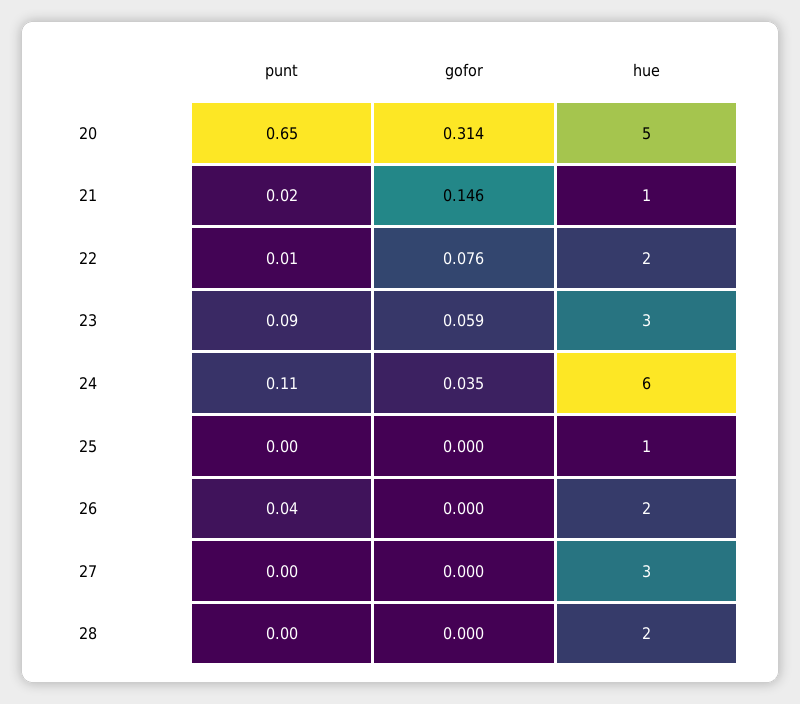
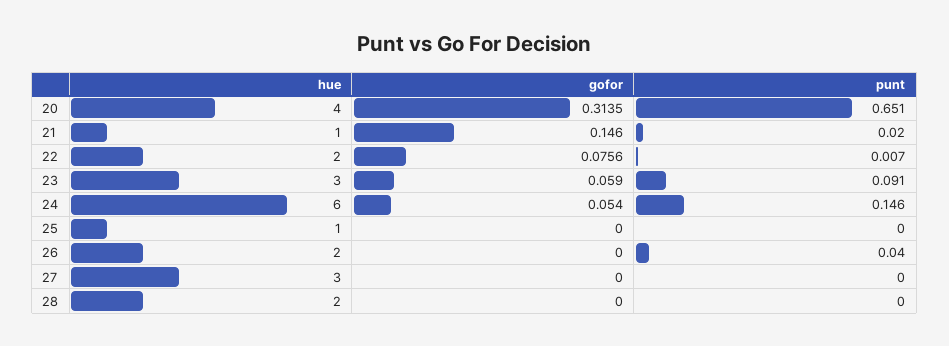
  {
    "punt": {
      "20": 0.651,
      "21": 0.02,
      "22": 0.007,
      "23": 0.091,
-     "24": 0.11,
+     "24": 0.146,
      "25": 0,
      "26": 0.04,
      "27": 0,
      "28": 0
    },
    "gofor": {
      "20": 0.3135,
      "21": 0.146,
      "22": 0.0756,
      "23": 0.059,
-     "24": 0.035,
+     "24": 0.054,
      "25": 0,
      "26": 0,
      "27": 0,
      "28": 0
    },
    "hue": {
-     "20": 5,
+     "20": 4,
      "21": 1,
      "22": 2,
      "23": 3,
      "24": 6,
      "25": 1,
      "26": 2,
      "27": 3,
      "28": 2
    }
  }

